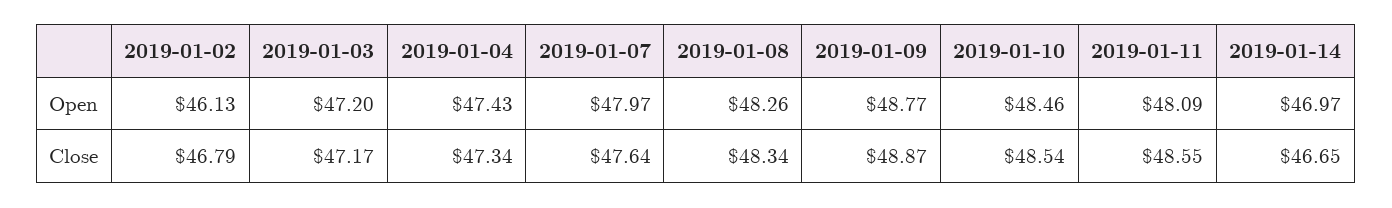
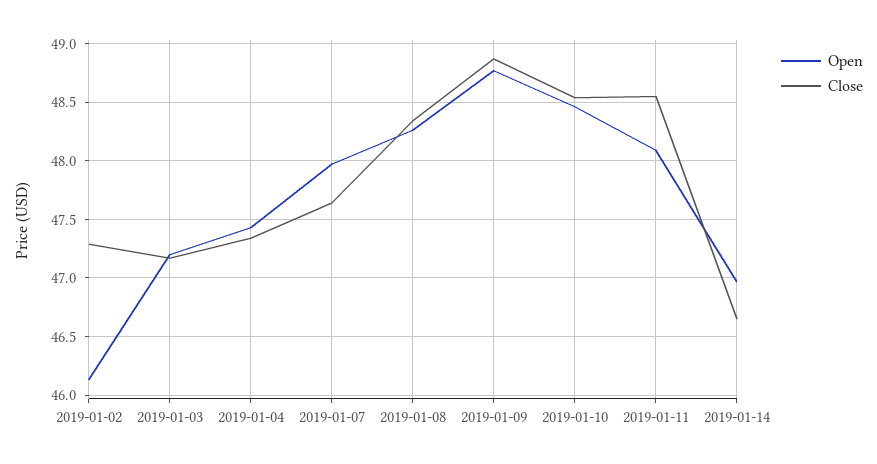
  {
    "Open": {
      "2019-01-02": 46.13,
      "2019-01-03": 47.2,
      "2019-01-04": 47.43,
      "2019-01-07": 47.97,
      "2019-01-08": 48.26,
      "2019-01-09": 48.77,
      "2019-01-10": 48.46,
      "2019-01-11": 48.09,
      "2019-01-14": 46.97
    },
    "Close": {
-     "2019-01-02": 46.79,
+     "2019-01-02": 47.3,
      "2019-01-03": 47.17,
      "2019-01-04": 47.34,
      "2019-01-07": 47.64,
      "2019-01-08": 48.34,
      "2019-01-09": 48.87,
      "2019-01-10": 48.54,
      "2019-01-11": 48.55,
      "2019-01-14": 46.65
    }
  }

